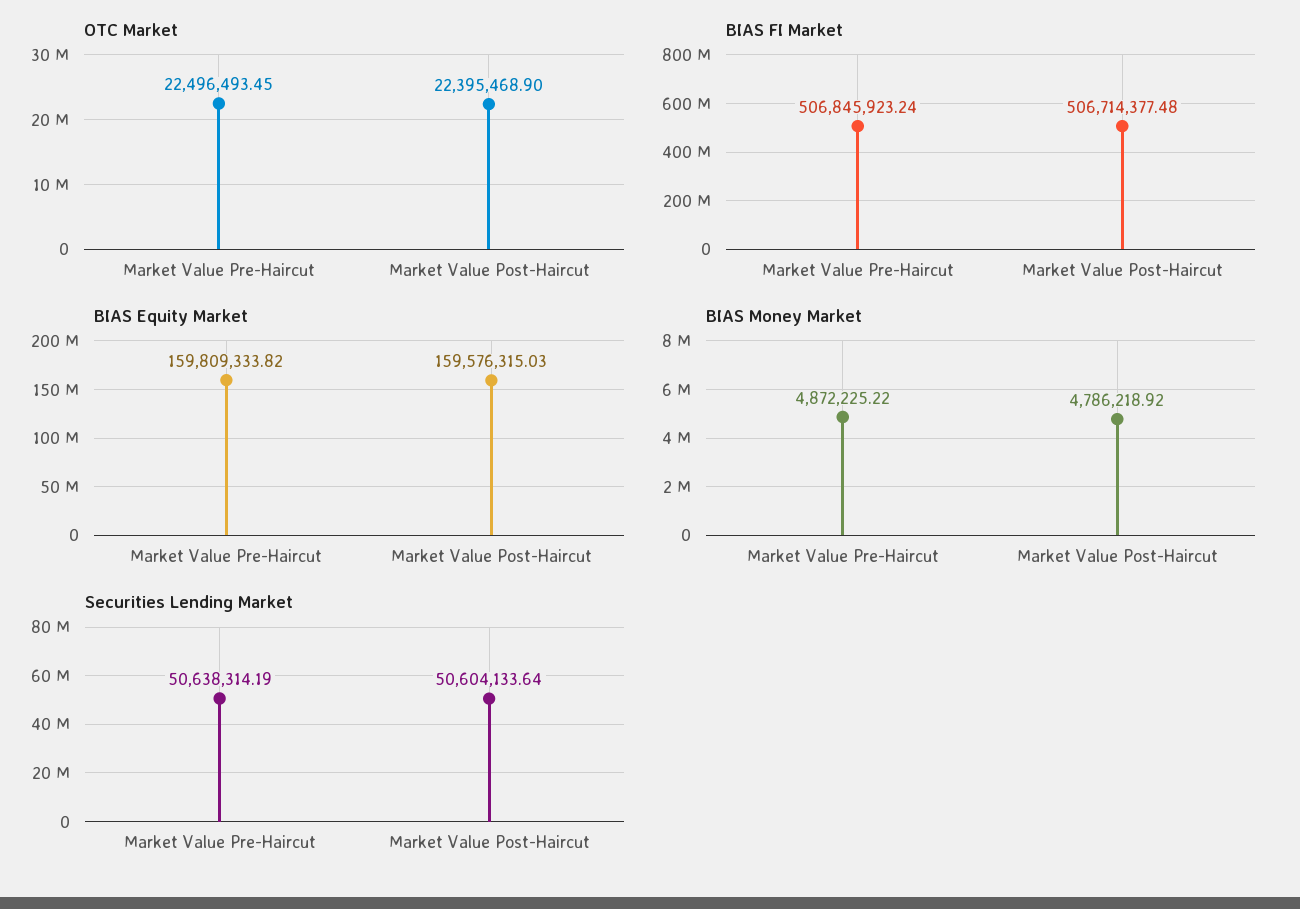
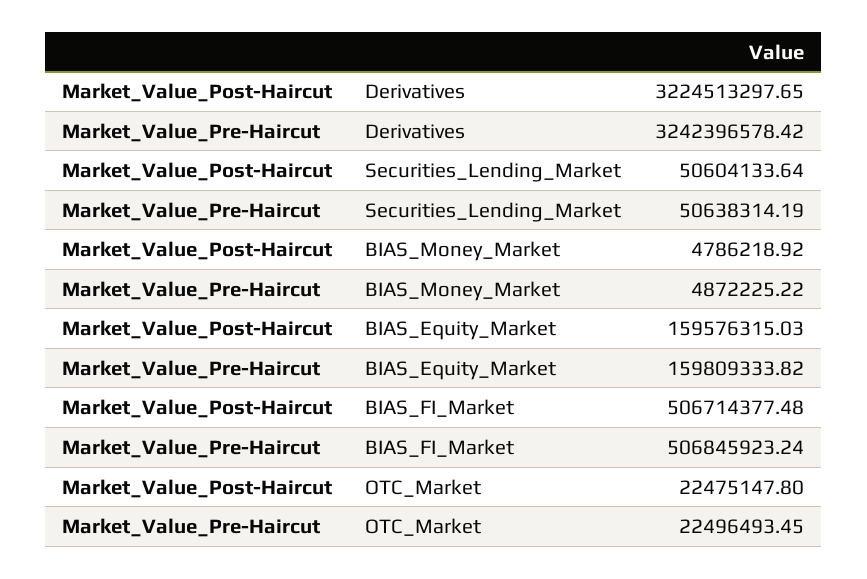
  {
    "OTC Market": {
      "Market Value Pre-Haircut": 22496493.45,
-     "Market Value Post-Haircut": 22395468.9
+     "Market Value Post-Haircut": 22475147.8
    },
    "BIAS FI Market": {
      "Market Value Pre-Haircut": 506845923.24,
      "Market Value Post-Haircut": 506714377.48
    },
    "BIAS Equity Market": {
      "Market Value Pre-Haircut": 159809333.82,
      "Market Value Post-Haircut": 159576315.03
    },
    "BIAS Money Market": {
      "Market Value Pre-Haircut": 4872225.22,
      "Market Value Post-Haircut": 4786218.92
    },
    "Securities Lending Market": {
      "Market Value Pre-Haircut": 50638314.19,
      "Market Value Post-Haircut": 50604133.64
-   }
+   },
+   "Derivatives": {
+     "Market Value Post-Haircut": 3224513297.65,
+     "Market Value Pre-Haircut": 3242396578.42
+   }
  }

